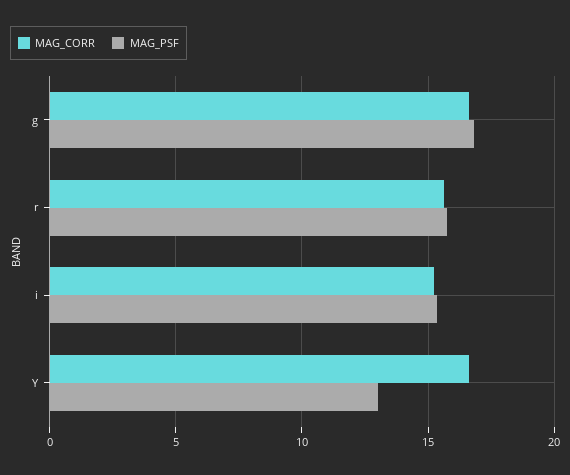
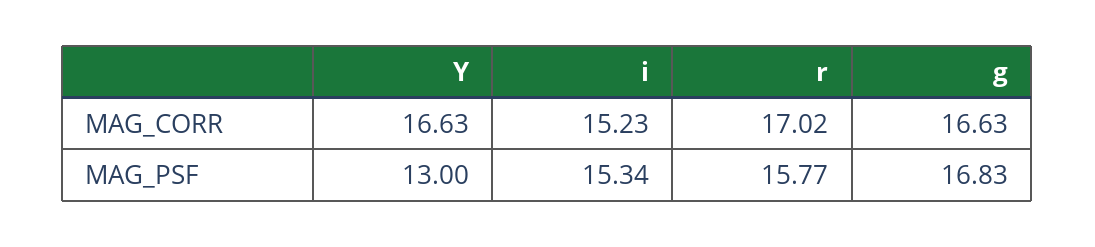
  {
    "MAG_CORR": {
      "g": 16.63,
-     "r": 15.5,
+     "r": 17.02,
      "i": 15.23,
      "Y": 16.63
    },
    "MAG_PSF": {
      "g": 16.83,
      "r": 15.77,
      "i": 15.34,
      "Y": 13
    }
  }

